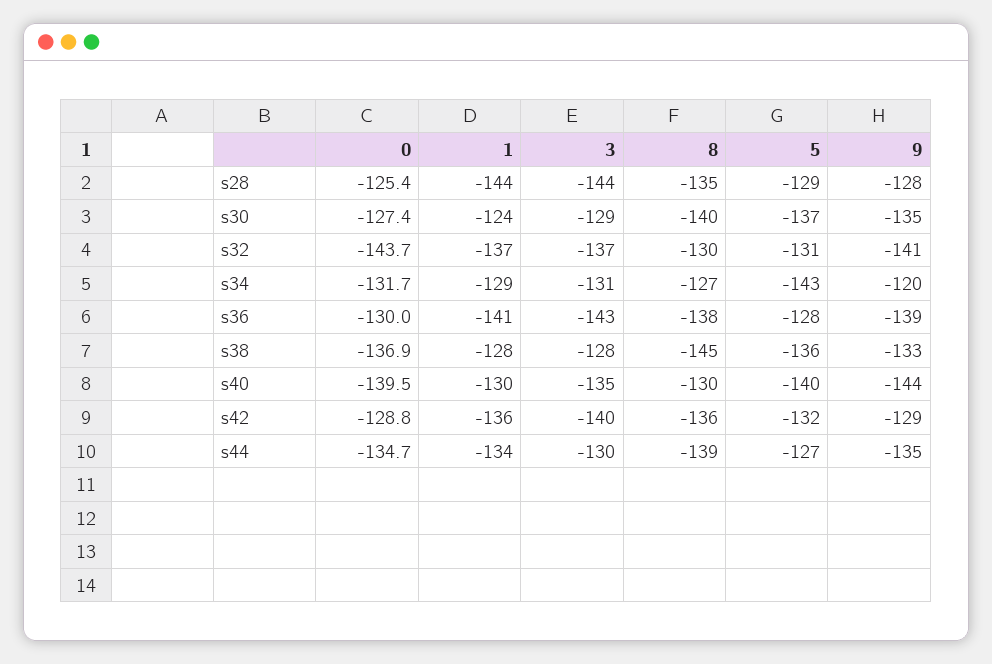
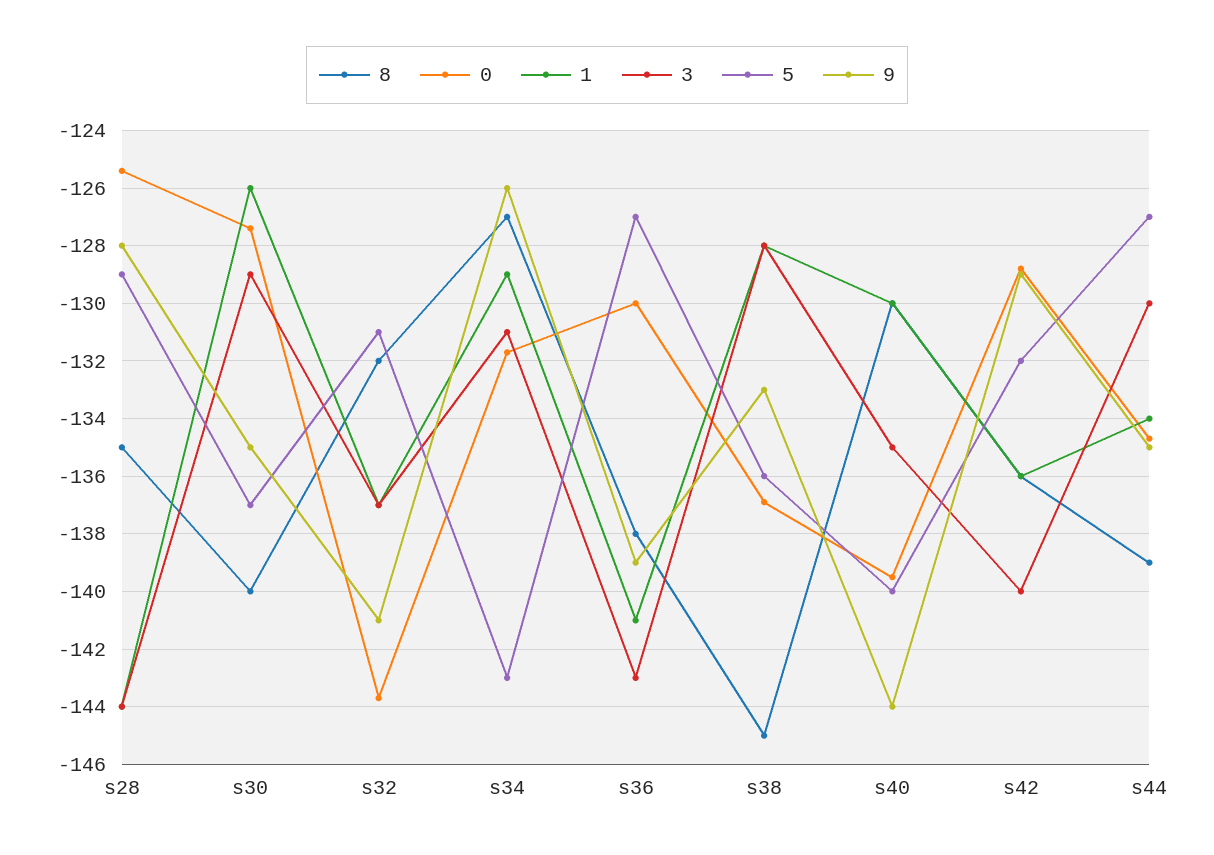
  {
    "0": {
      "s28": -125.4,
      "s30": -127.4,
      "s32": -143.7,
      "s34": -131.7,
      "s36": -130,
      "s38": -136.9,
      "s40": -139.5,
      "s42": -128.8,
      "s44": -134.7
    },
    "1": {
      "s28": -144,
-     "s30": -124,
+     "s30": -126,
      "s32": -137,
      "s34": -129,
      "s36": -141,
      "s38": -128,
      "s40": -130,
      "s42": -136,
      "s44": -134
    },
    "3": {
      "s28": -144,
      "s30": -129,
      "s32": -137,
      "s34": -131,
      "s36": -143,
      "s38": -128,
      "s40": -135,
      "s42": -140,
      "s44": -130
    },
    "8": {
      "s28": -135,
      "s30": -140,
-     "s32": -130,
+     "s32": -132,
      "s34": -127,
      "s36": -138,
      "s38": -145,
      "s40": -130,
      "s42": -136,
      "s44": -139
    },
    "5": {
      "s28": -129,
      "s30": -137,
      "s32": -131,
      "s34": -143,
-     "s36": -128,
+     "s36": -127,
      "s38": -136,
      "s40": -140,
      "s42": -132,
      "s44": -127
    },
    "9": {
      "s28": -128,
      "s30": -135,
      "s32": -141,
-     "s34": -120,
+     "s34": -126,
      "s36": -139,
      "s38": -133,
      "s40": -144,
      "s42": -129,
      "s44": -135
    }
  }

